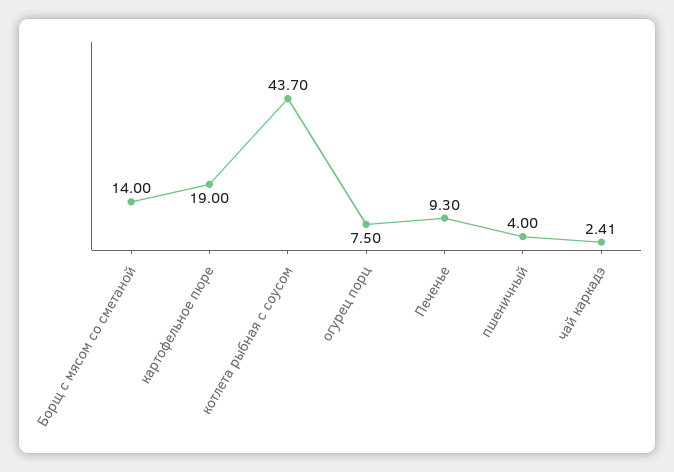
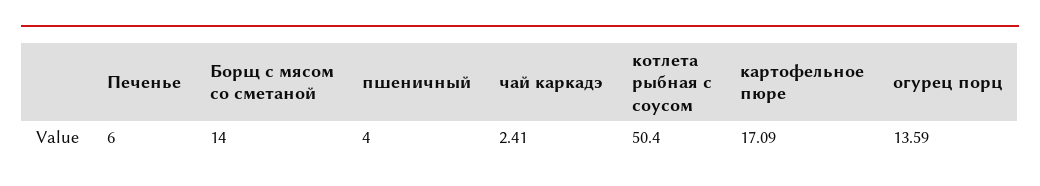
  {
    "Борщ с мясом со сметаной": 14,
-   "картофельное пюре": 19,
+   "картофельное пюре": 17.09,
-   "котлета рыбная с соусом": 43.7,
+   "котлета рыбная с соусом": 50.4,
-   "огурец порц": 7.5,
+   "огурец порц": 13.59,
-   "Печенье": 9.3,
+   "Печенье": 6,
    "пшеничный": 4,
    "чай каркадэ": 2.41
  }

